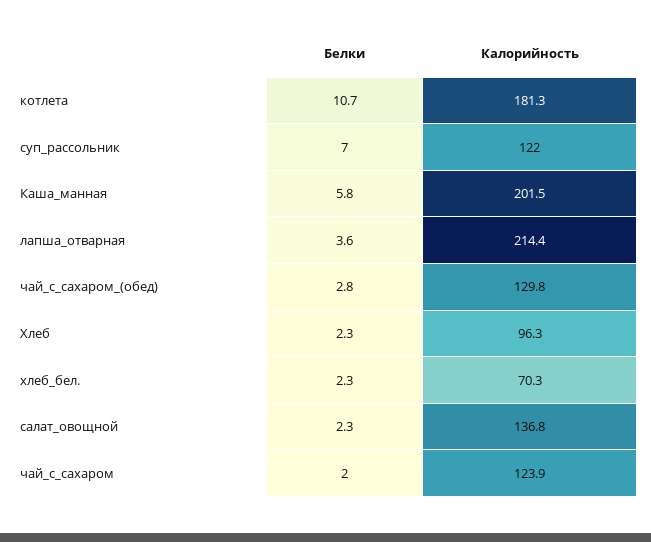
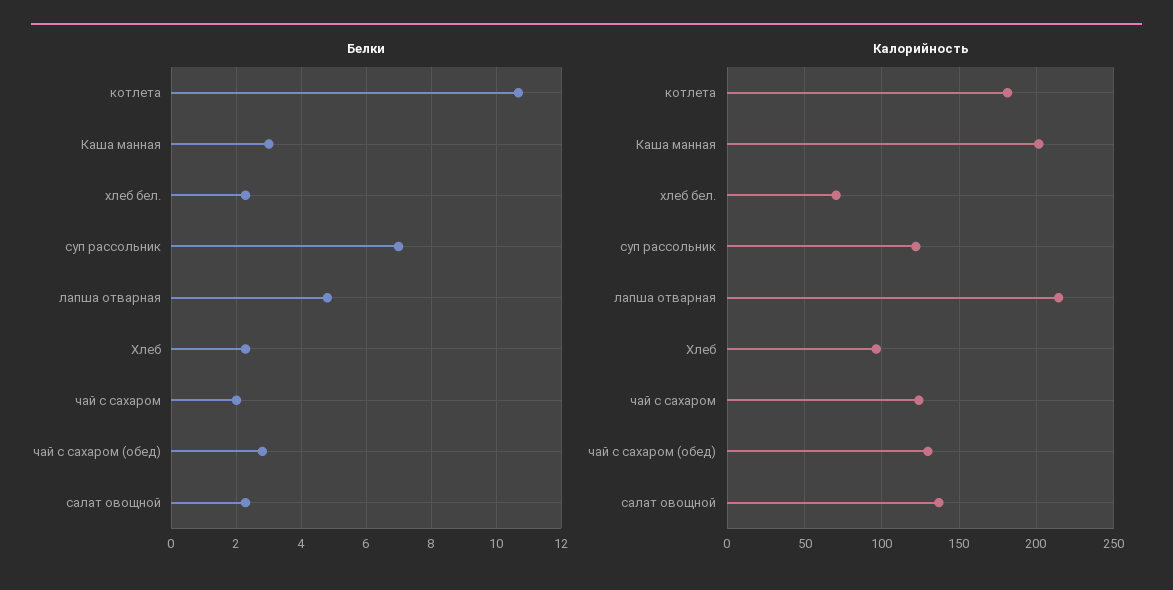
  {
    "Белки": {
      "котлета": 10.7,
      "суп_рассольник": 7,
-     "Каша_манная": 5.8,
+     "Каша_манная": 3,
-     "лапша_отварная": 3.6,
+     "лапша_отварная": 4.8,
      "чай_с_сахаром_(обед)": 2.8,
      "Хлеб": 2.3,
      "хлеб_бел.": 2.3,
      "салат_овощной": 2.3,
      "чай_с_сахаром": 2
    },
    "Калорийность": {
      "котлета": 181.3,
      "суп_рассольник": 122,
      "Каша_манная": 201.5,
      "лапша_отварная": 214.4,
      "чай_с_сахаром_(обед)": 129.8,
      "Хлеб": 96.3,
      "хлеб_бел.": 70.3,
      "салат_овощной": 136.8,
      "чай_с_сахаром": 123.9
    }
  }

